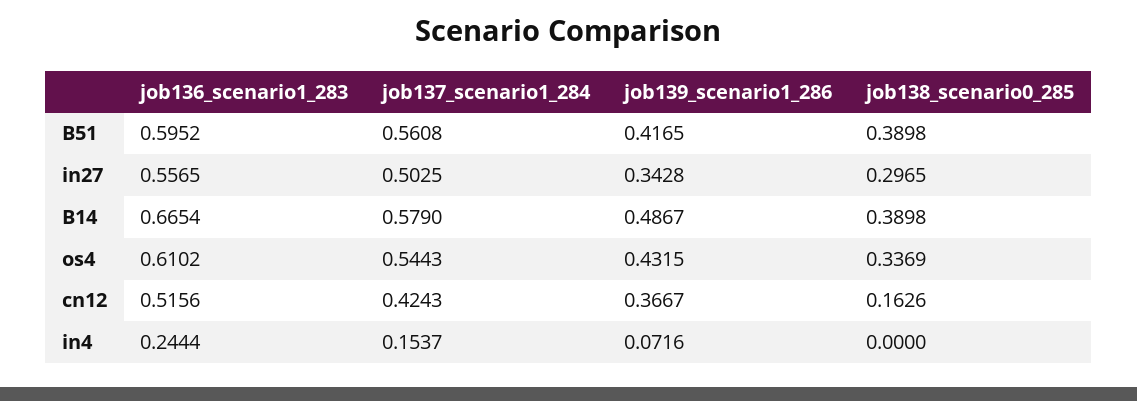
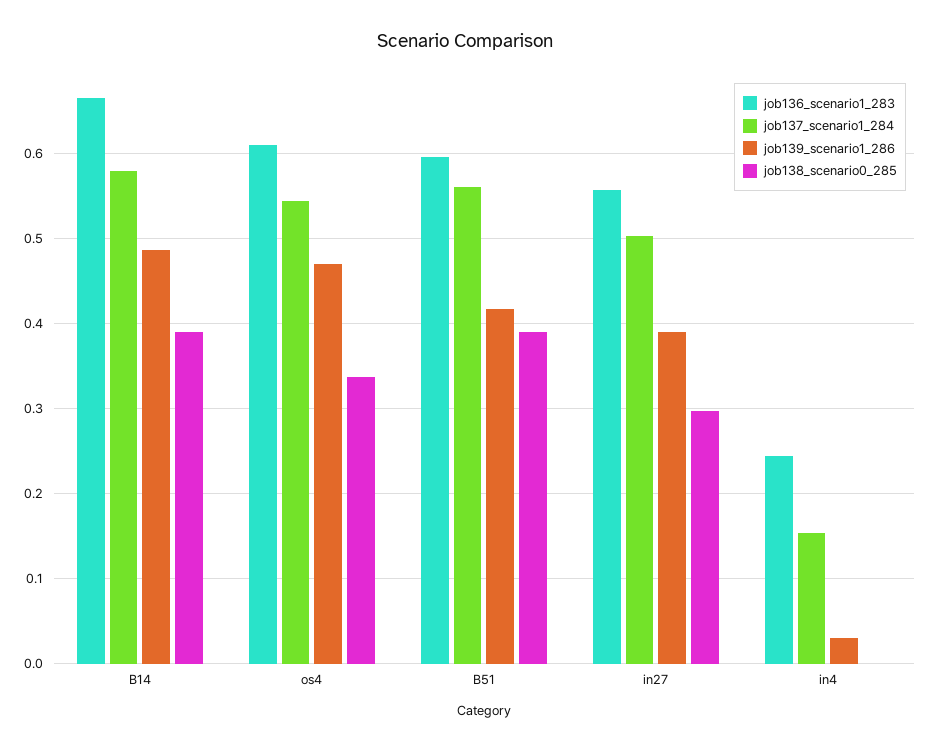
  {
    "job136_scenario1_283": {
      "B51": 0.5952,
      "in27": 0.5565,
      "B14": 0.6654,
      "os4": 0.6102,
-     "cn12": 0.5156,
      "in4": 0.2444
    },
    "job137_scenario1_284": {
      "B51": 0.5608,
      "in27": 0.5025,
      "B14": 0.579,
      "os4": 0.5443,
-     "cn12": 0.4243,
      "in4": 0.1537
    },
    "job139_scenario1_286": {
      "B51": 0.4165,
-     "in27": 0.3428,
+     "in27": 0.39,
      "B14": 0.4867,
-     "os4": 0.4315,
+     "os4": 0.47,
-     "cn12": 0.3667,
-     "in4": 0.0716
+     "in4": 0.03
    },
    "job138_scenario0_285": {
      "B51": 0.3898,
      "in27": 0.2965,
      "B14": 0.3898,
      "os4": 0.3369,
-     "cn12": 0.1626,
      "in4": 0
    }
  }

